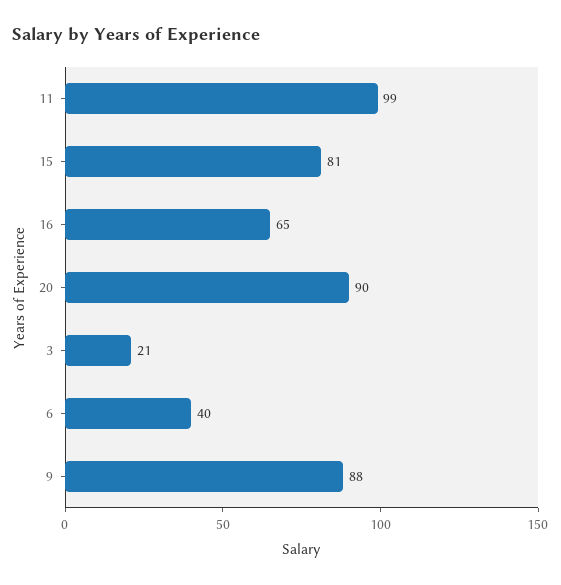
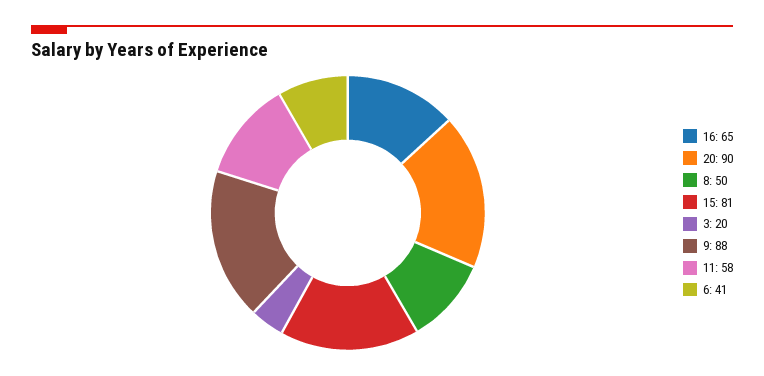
  {
-   "11": 99,
+   "11": 58,
    "15": 81,
    "16": 65,
    "20": 90,
-   "3": 21,
+   "3": 20,
-   "6": 40,
+   "6": 41,
-   "9": 88
+   "9": 88,
+   "8": 50
  }

